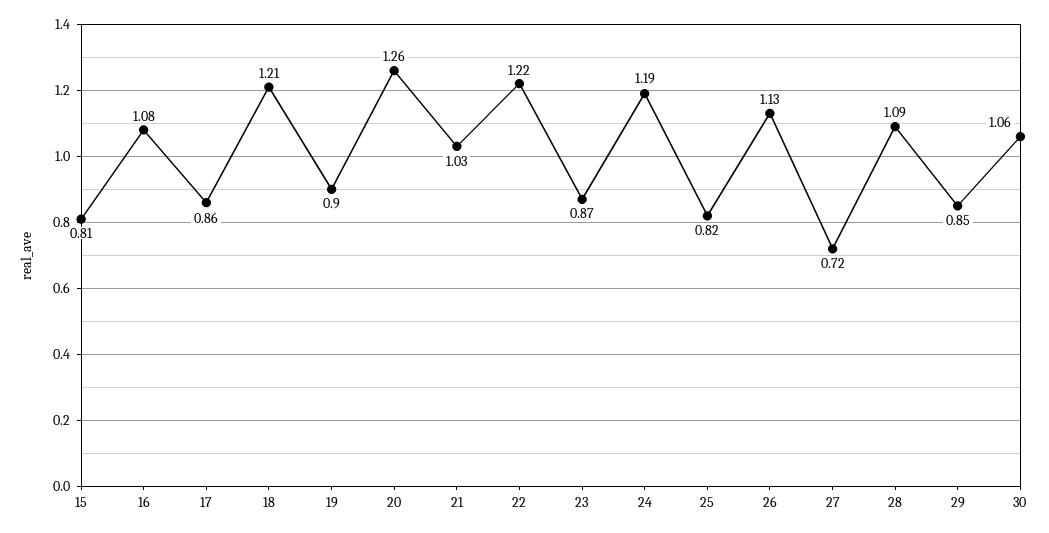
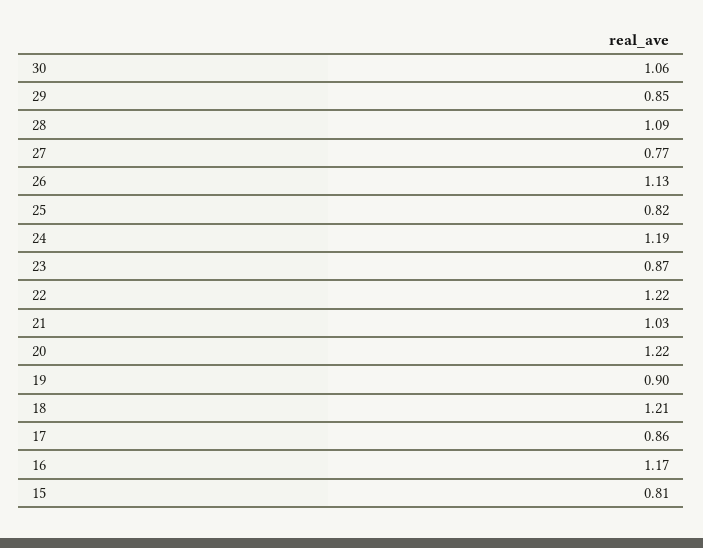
  {
    "15": 0.81,
-   "16": 1.08,
+   "16": 1.17,
    "17": 0.86,
    "18": 1.21,
    "19": 0.9,
-   "20": 1.26,
+   "20": 1.22,
    "21": 1.03,
    "22": 1.22,
    "23": 0.87,
    "24": 1.19,
    "25": 0.82,
    "26": 1.13,
-   "27": 0.72,
+   "27": 0.77,
    "28": 1.09,
    "29": 0.85,
    "30": 1.06
  }

